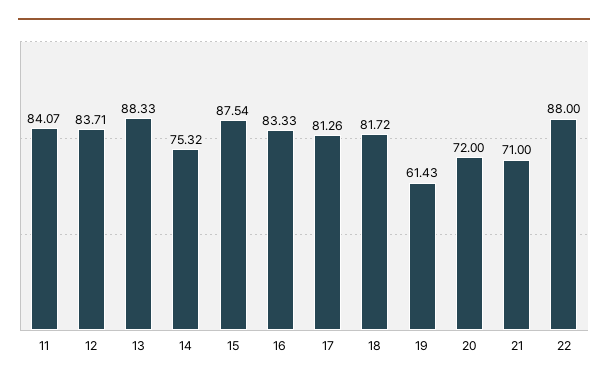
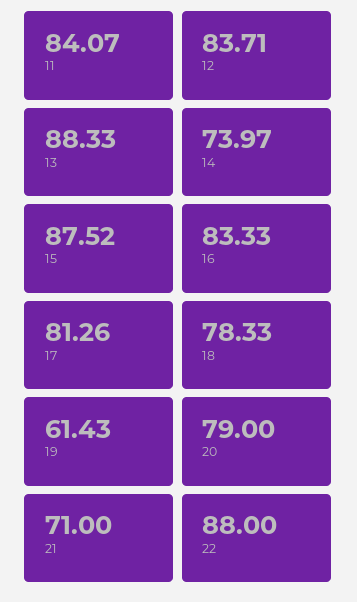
  {
    "11": 84.07,
    "12": 83.71,
    "13": 88.33,
-   "14": 75.32,
+   "14": 73.97,
-   "15": 87.54,
+   "15": 87.52,
    "16": 83.33,
    "17": 81.26,
-   "18": 81.72,
+   "18": 78.33,
    "19": 61.43,
-   "20": 72,
+   "20": 79,
    "21": 71,
    "22": 88
  }

